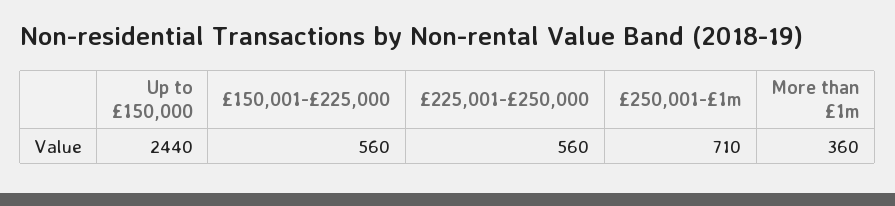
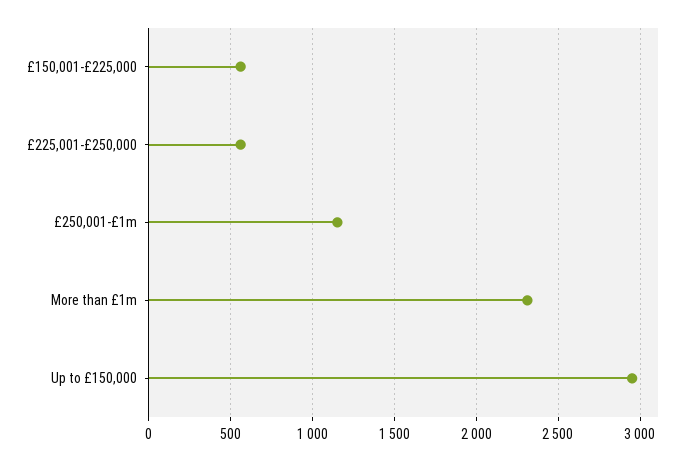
  {
-   "Up to £150,000": 2440,
+   "Up to £150,000": 2950,
    "£150,001-£225,000": 560,
    "£225,001-£250,000": 560,
-   "£250,001-£1m": 710,
+   "£250,001-£1m": 1150,
-   "More than £1m": 360
+   "More than £1m": 2300
  }

